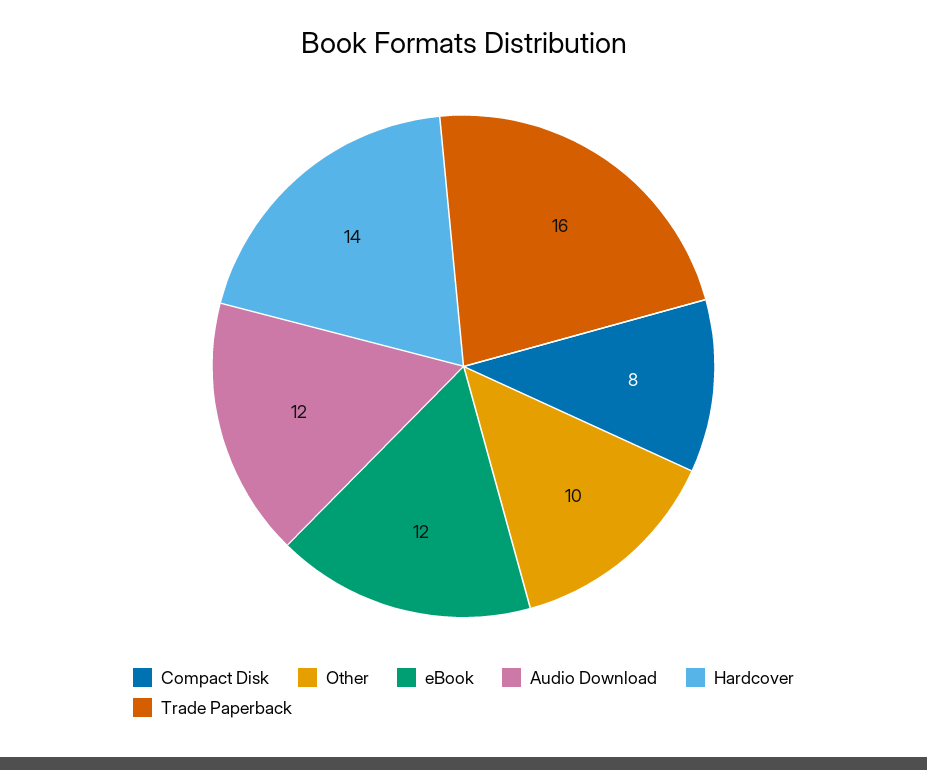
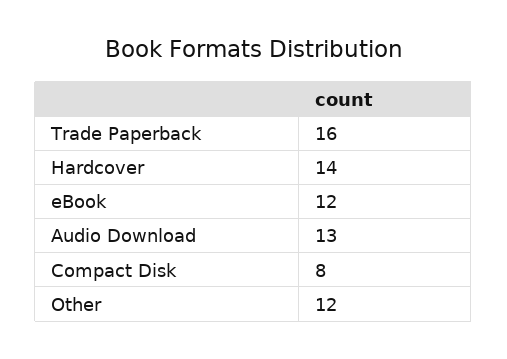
  {
    "Compact Disk": 8,
-   "Other": 10,
+   "Other": 12,
    "eBook": 12,
-   "Audio Download": 12,
+   "Audio Download": 13,
    "Hardcover": 14,
    "Trade Paperback": 16
  }

